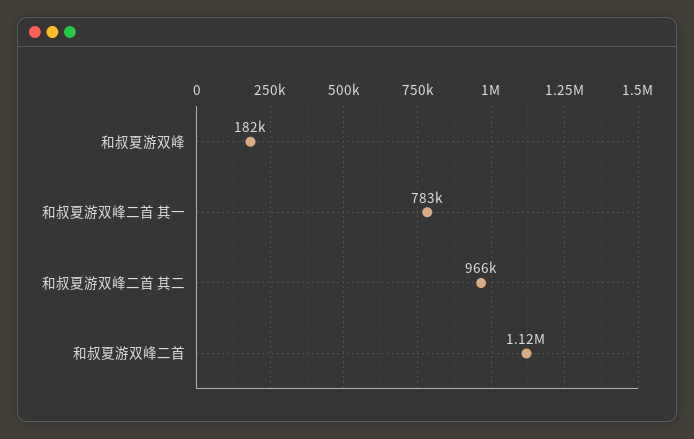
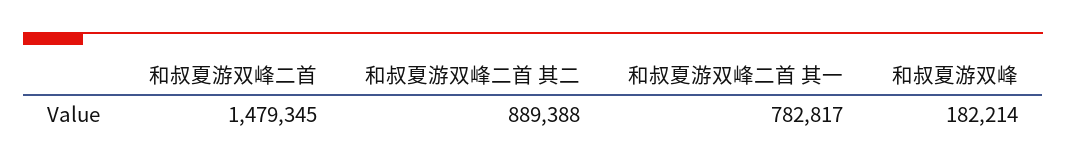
  {
    "和叔夏游双峰": 182214,
    "和叔夏游双峰二首 其一": 782817,
-   "和叔夏游双峰二首 其二": 966000,
+   "和叔夏游双峰二首 其二": 889388,
-   "和叔夏游双峰二首": 1120000
+   "和叔夏游双峰二首": 1479345
  }

